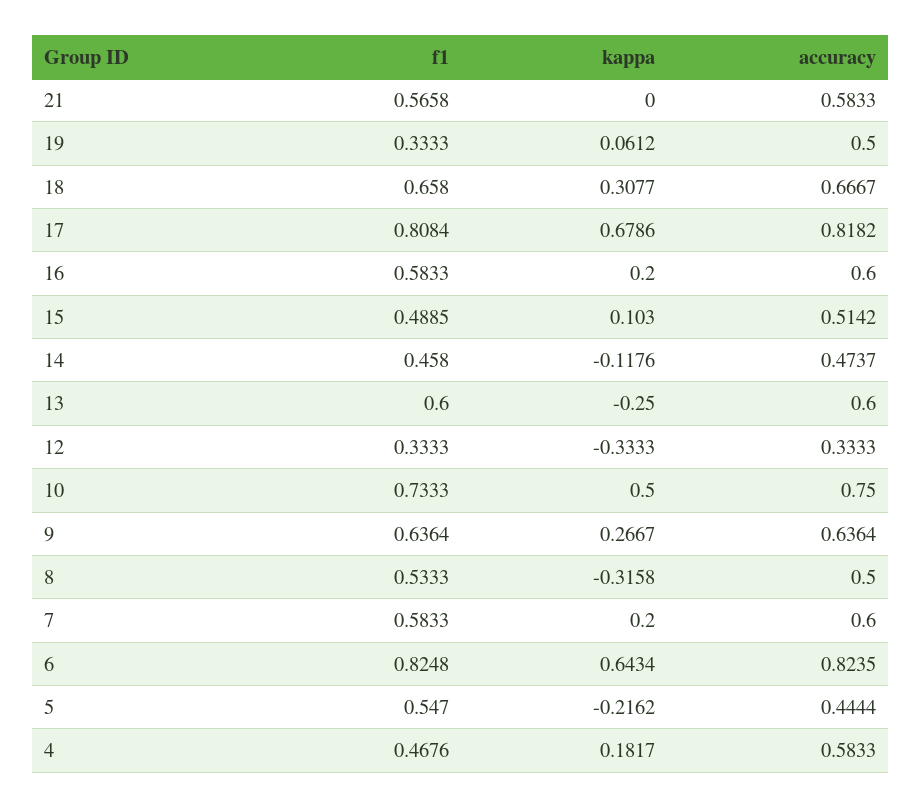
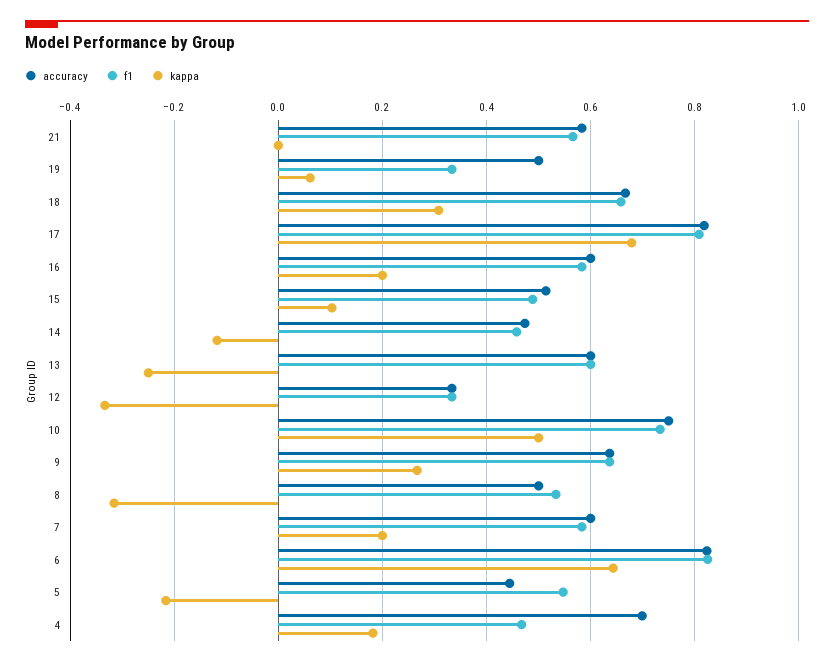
  {
    "f1": {
      "21": 0.5658,
      "19": 0.3333,
      "18": 0.658,
      "17": 0.8084,
      "16": 0.5833,
      "15": 0.4885,
      "14": 0.458,
      "13": 0.6,
      "12": 0.3333,
      "10": 0.7333,
      "9": 0.6364,
      "8": 0.5333,
      "7": 0.5833,
      "6": 0.8248,
      "5": 0.547,
      "4": 0.4676
    },
    "kappa": {
      "21": 0,
      "19": 0.0612,
      "18": 0.3077,
      "17": 0.6786,
      "16": 0.2,
      "15": 0.103,
      "14": -0.1176,
      "13": -0.25,
      "12": -0.3333,
      "10": 0.5,
      "9": 0.2667,
      "8": -0.3158,
      "7": 0.2,
      "6": 0.6434,
      "5": -0.2162,
      "4": 0.1817
    },
    "accuracy": {
      "21": 0.5833,
      "19": 0.5,
      "18": 0.6667,
      "17": 0.8182,
      "16": 0.6,
      "15": 0.5142,
      "14": 0.4737,
      "13": 0.6,
      "12": 0.3333,
      "10": 0.75,
      "9": 0.6364,
      "8": 0.5,
      "7": 0.6,
      "6": 0.8235,
      "5": 0.4444,
-     "4": 0.5833
+     "4": 0.7
    }
  }

